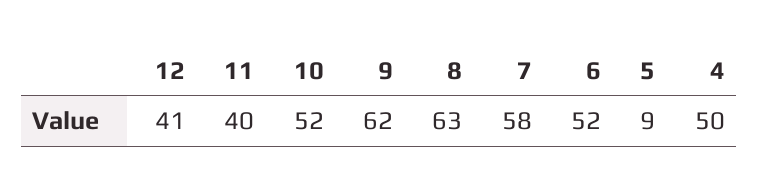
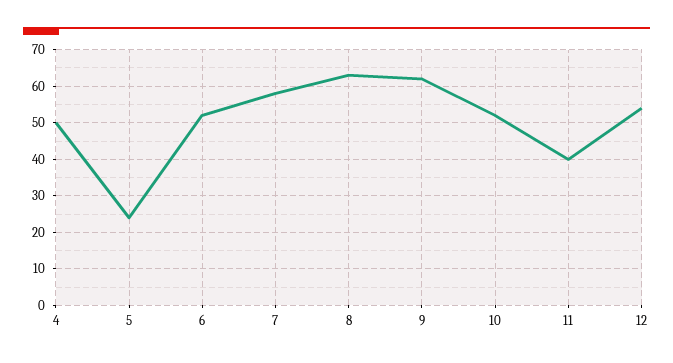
  {
-   "12": 41,
+   "12": 55,
    "11": 40,
    "10": 52,
    "9": 62,
    "8": 63,
    "7": 58,
    "6": 52,
-   "5": 9,
+   "5": 25,
    "4": 50
  }

